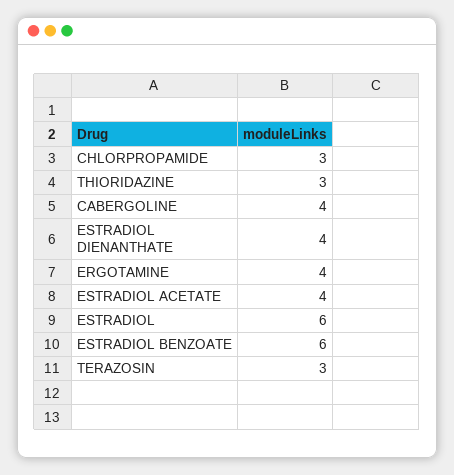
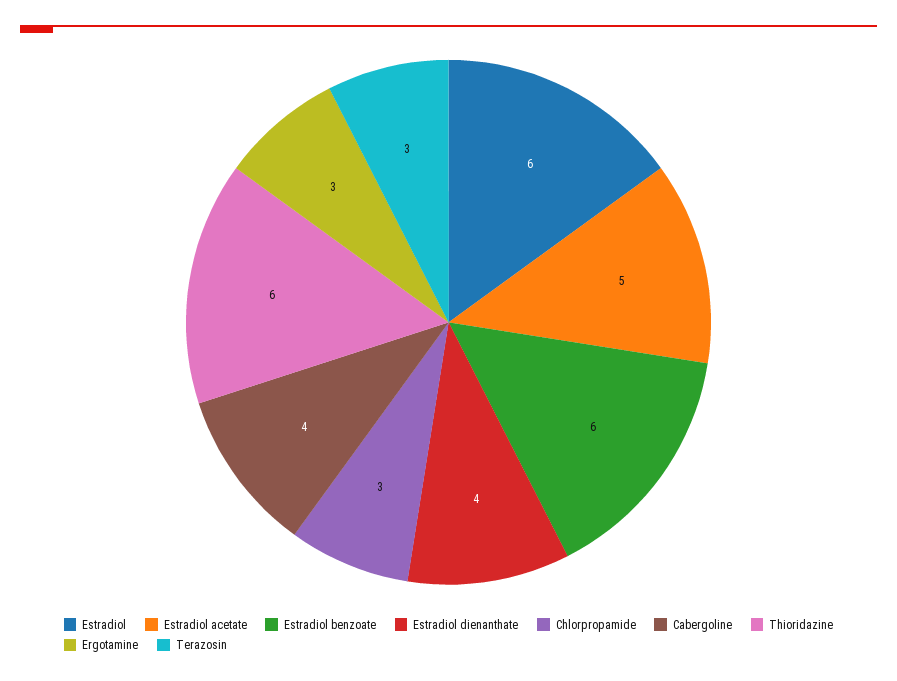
  {
    "CHLORPROPAMIDE": 3,
-   "THIORIDAZINE": 3,
+   "THIORIDAZINE": 6,
    "CABERGOLINE": 4,
    "ESTRADIOL DIENANTHATE": 4,
-   "ERGOTAMINE": 4,
+   "ERGOTAMINE": 3,
-   "ESTRADIOL ACETATE": 4,
+   "ESTRADIOL ACETATE": 5,
    "ESTRADIOL": 6,
    "ESTRADIOL BENZOATE": 6,
    "TERAZOSIN": 3
  }

